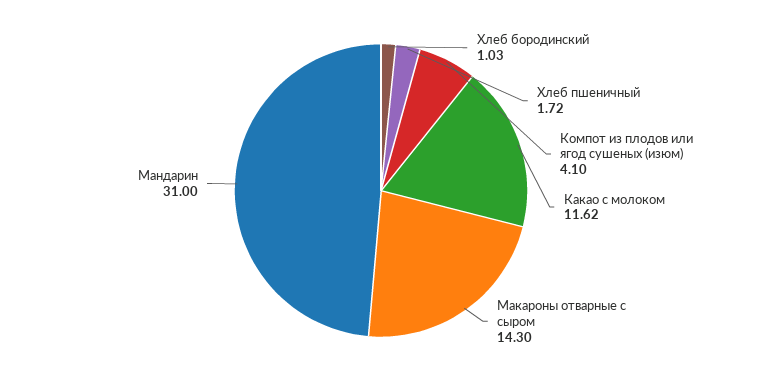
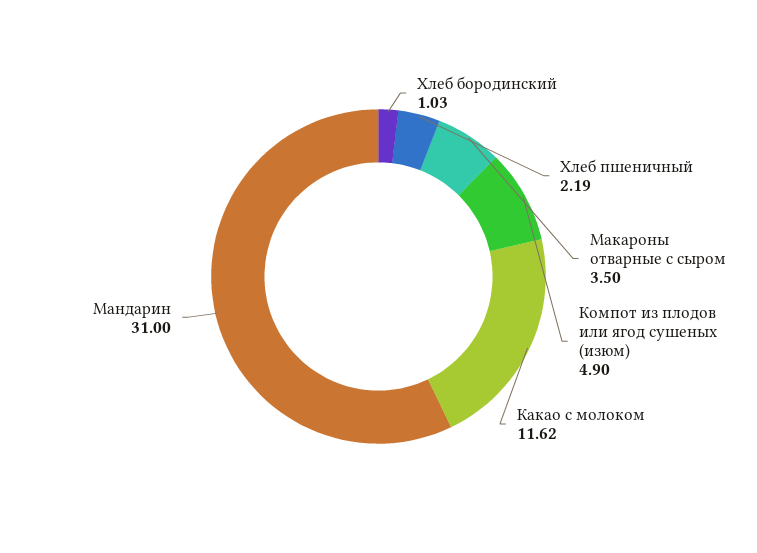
  {
    "Хлеб бородинский": 1.03,
-   "Хлеб пшеничный": 1.72,
+   "Хлеб пшеничный": 2.19,
-   "Компот из плодов или ягод сушеных (изюм)": 4.1,
+   "Компот из плодов или ягод сушеных (изюм)": 4.9,
    "Какао с молоком": 11.62,
-   "Макароны отварные с сыром": 14.3,
+   "Макароны отварные с сыром": 3.5,
    "Мандарин": 31
  }

